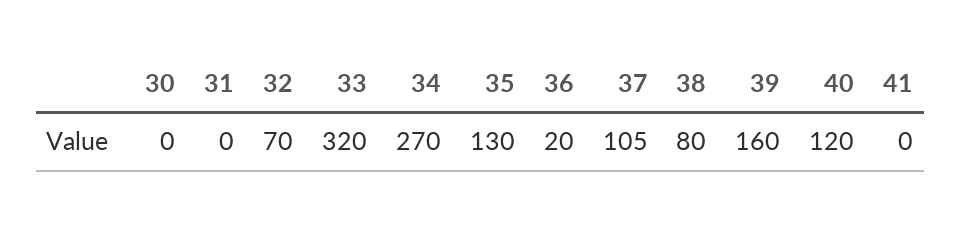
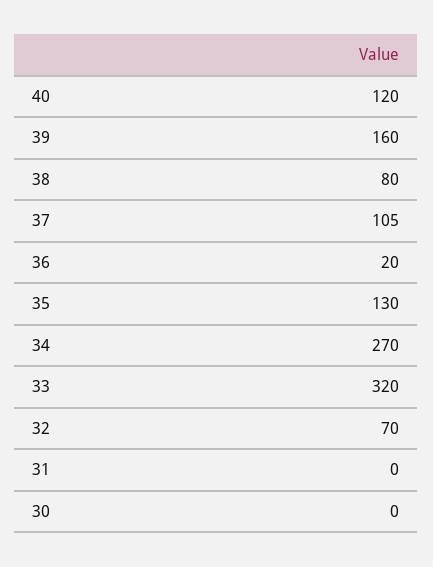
  {
    "30": 0,
    "31": 0,
    "32": 70,
    "33": 320,
    "34": 270,
    "35": 130,
    "36": 20,
    "37": 105,
    "38": 80,
    "39": 160,
-   "40": 120,
+   "40": 120
-   "41": 0
  }

